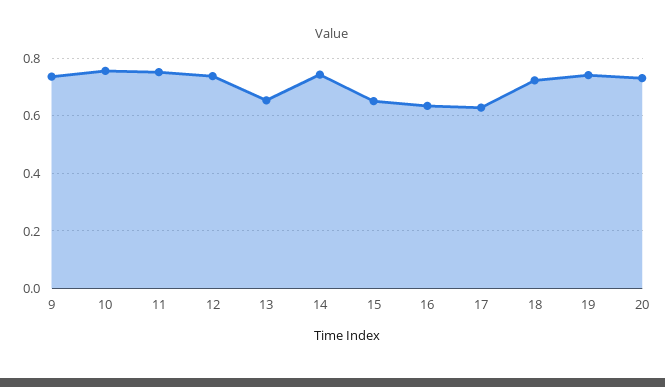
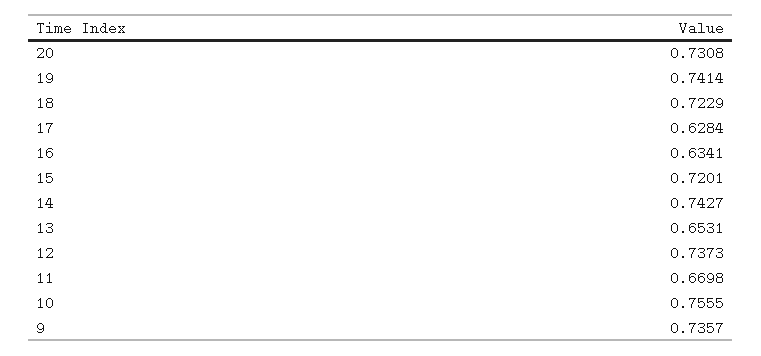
  {
    "9": 0.7357,
    "10": 0.7555,
-   "11": 0.75,
+   "11": 0.6698,
    "12": 0.7373,
    "13": 0.6531,
    "14": 0.7427,
-   "15": 0.65,
+   "15": 0.7201,
    "16": 0.6341,
    "17": 0.6284,
    "18": 0.7229,
    "19": 0.7414,
    "20": 0.7308
  }

